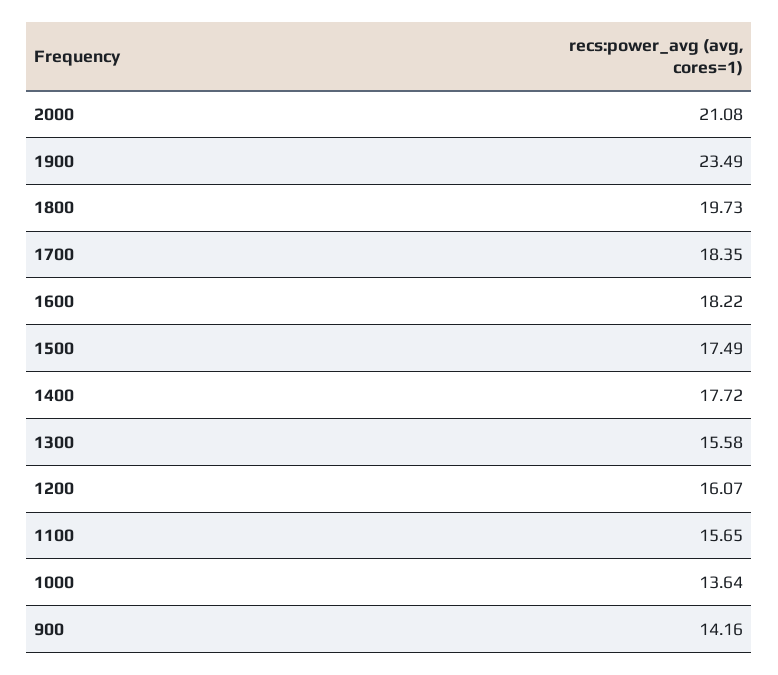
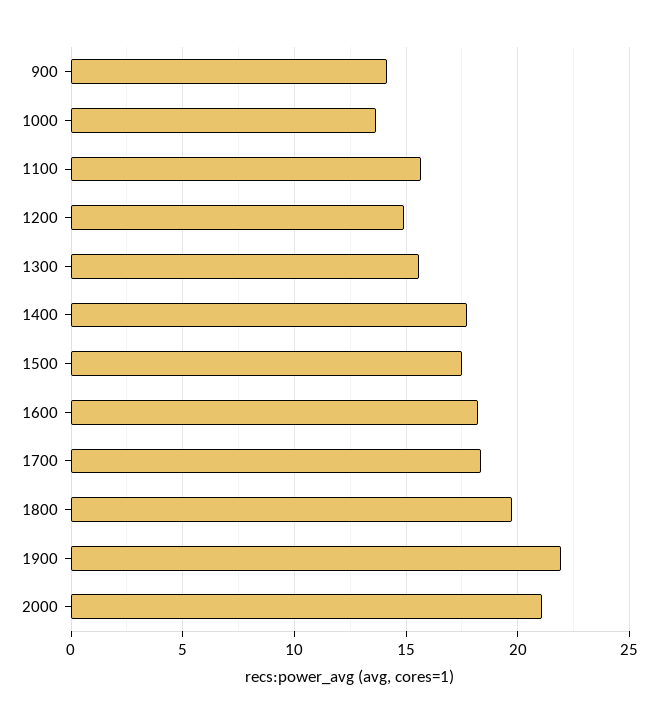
  {
    "2000": 21.08,
-   "1900": 23.49,
+   "1900": 22,
    "1800": 19.73,
    "1700": 18.35,
    "1600": 18.22,
    "1500": 17.49,
    "1400": 17.72,
    "1300": 15.58,
-   "1200": 16.07,
+   "1200": 15,
    "1100": 15.65,
    "1000": 13.64,
    "900": 14.16
  }

